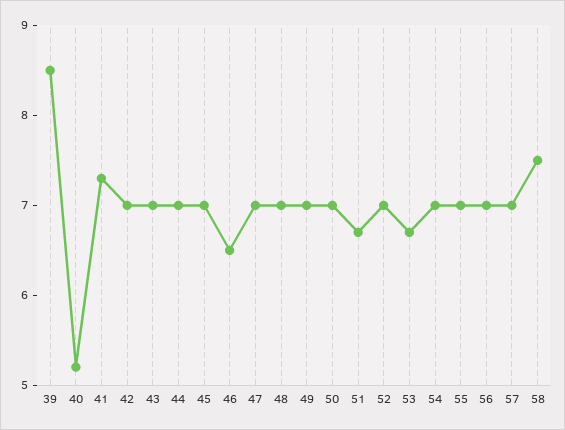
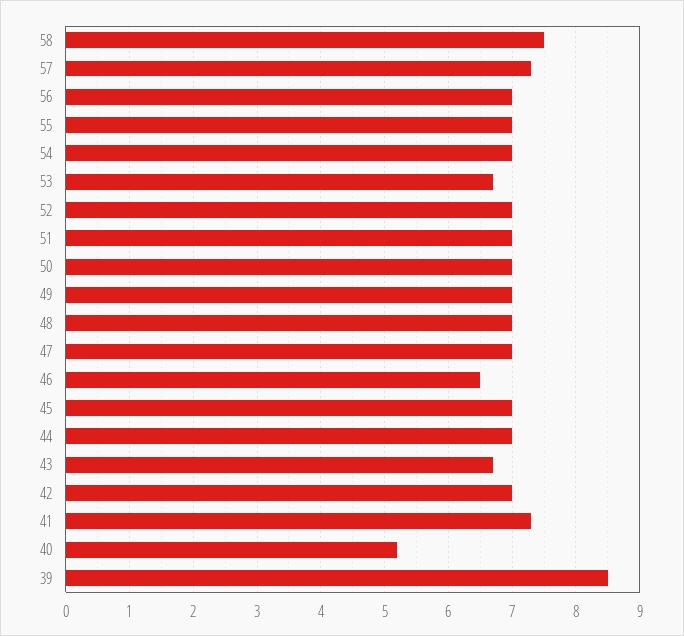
  {
    "39": 8.5,
    "40": 5.2,
    "41": 7.3,
    "42": 7,
-   "43": 7,
+   "43": 6.7,
    "44": 7,
    "45": 7,
    "46": 6.5,
    "47": 7,
    "48": 7,
    "49": 7,
    "50": 7,
-   "51": 6.7,
+   "51": 7,
    "52": 7,
    "53": 6.7,
    "54": 7,
    "55": 7,
    "56": 7,
-   "57": 7,
+   "57": 7.3,
    "58": 7.5
  }

